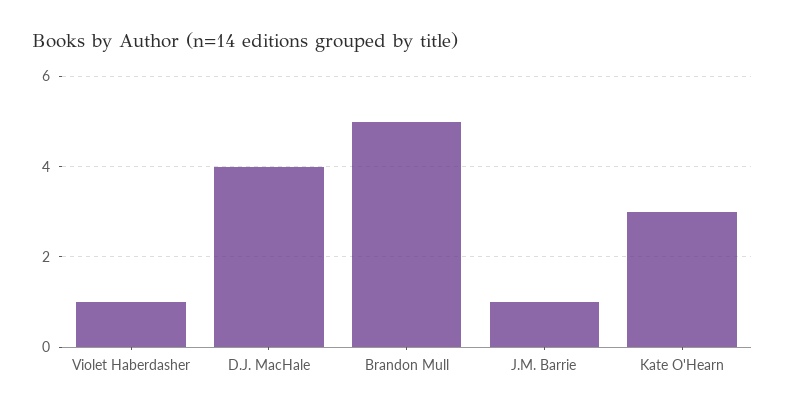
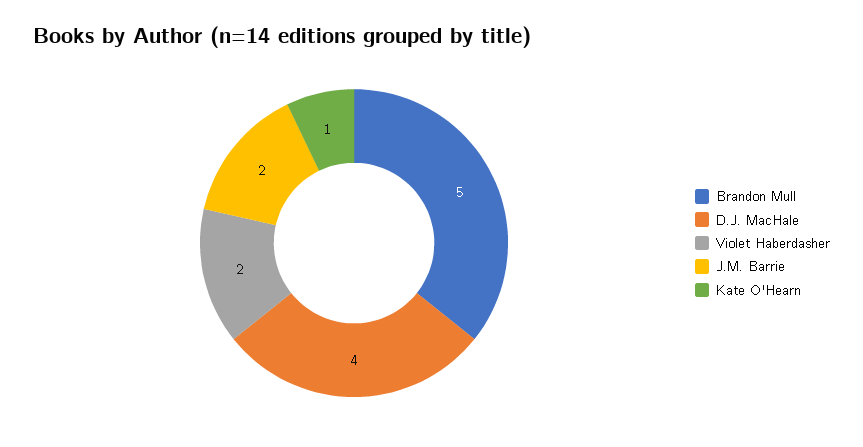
  {
-   "Violet Haberdasher": 1,
+   "Violet Haberdasher": 2,
    "D.J. MacHale": 4,
    "Brandon Mull": 5,
-   "J.M. Barrie": 1,
+   "J.M. Barrie": 2,
-   "Kate O'Hearn": 3
+   "Kate O'Hearn": 1
  }

